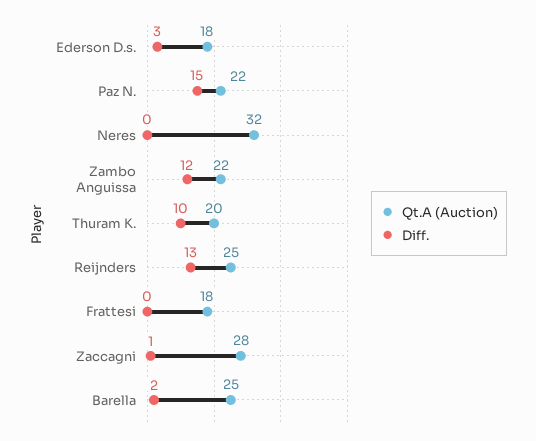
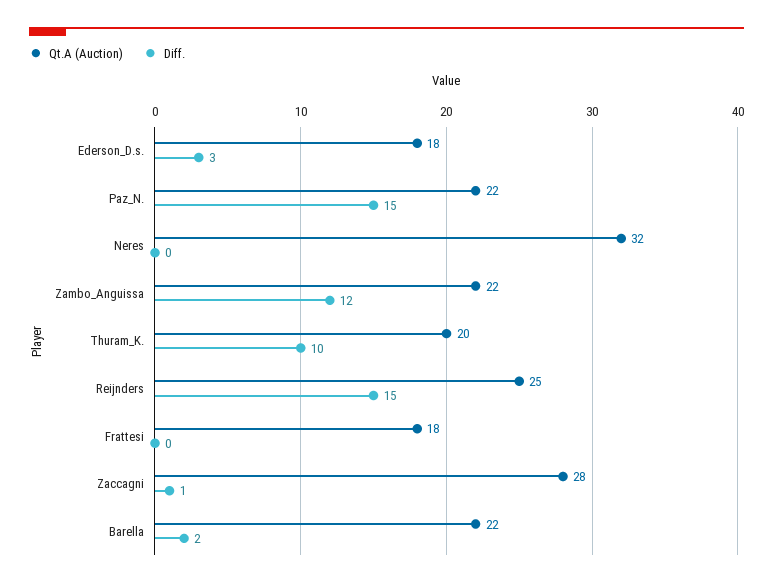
  {
    "Qt.A (Auction)": {
      "Ederson D.s.": 18,
      "Paz N.": 22,
      "Neres": 32,
      "Zambo Anguissa": 22,
      "Thuram K.": 20,
      "Reijnders": 25,
      "Frattesi": 18,
      "Zaccagni": 28,
-     "Barella": 25
+     "Barella": 22
    },
    "Diff.": {
      "Ederson D.s.": 3,
      "Paz N.": 15,
      "Neres": 0,
      "Zambo Anguissa": 12,
      "Thuram K.": 10,
-     "Reijnders": 13,
+     "Reijnders": 15,
      "Frattesi": 0,
      "Zaccagni": 1,
      "Barella": 2
    }
  }

